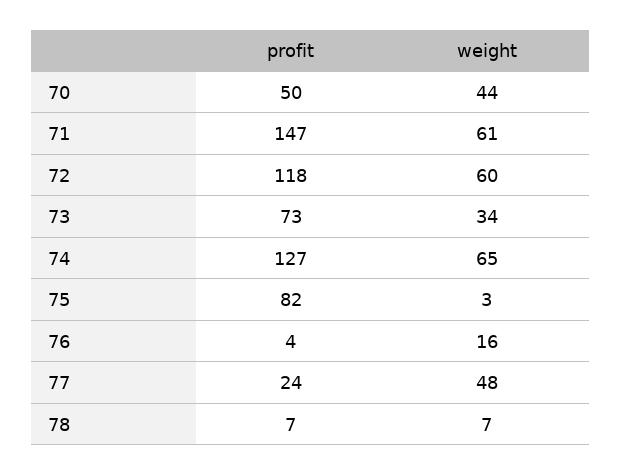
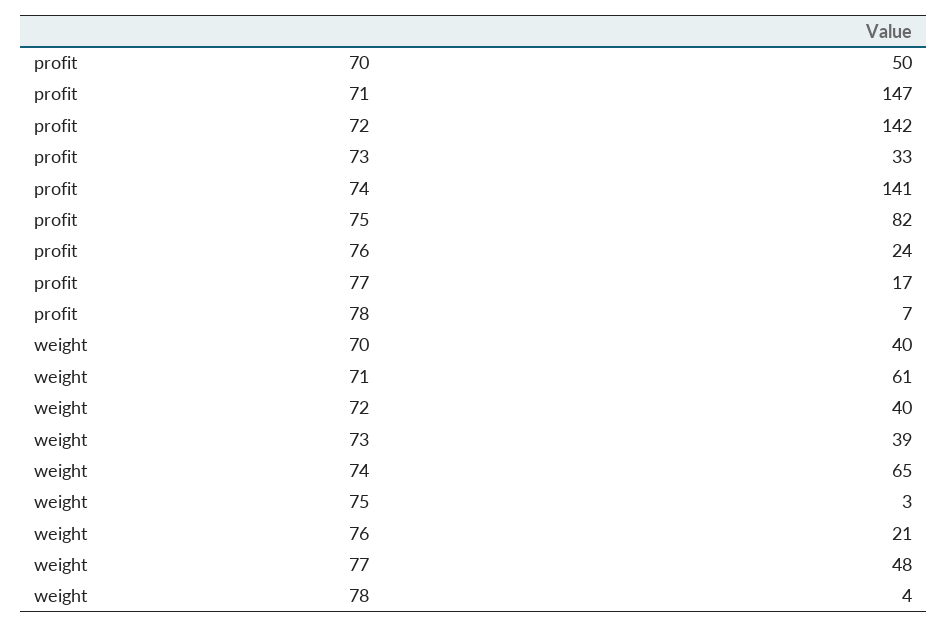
  {
    "profit": {
      "70": 50,
      "71": 147,
-     "72": 118,
+     "72": 142,
-     "73": 73,
+     "73": 33,
-     "74": 127,
+     "74": 141,
      "75": 82,
-     "76": 4,
+     "76": 24,
-     "77": 24,
+     "77": 17,
      "78": 7
    },
    "weight": {
-     "70": 44,
+     "70": 40,
      "71": 61,
-     "72": 60,
+     "72": 40,
-     "73": 34,
+     "73": 39,
      "74": 65,
      "75": 3,
-     "76": 16,
+     "76": 21,
      "77": 48,
-     "78": 7
+     "78": 4
    }
  }

